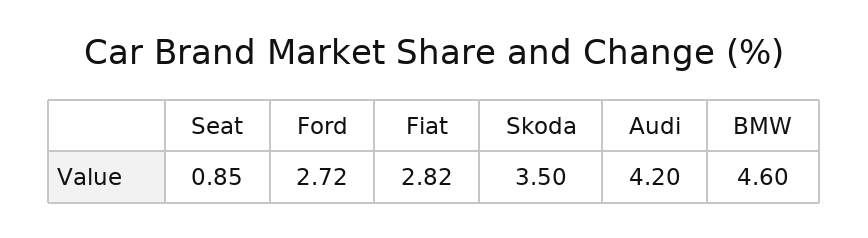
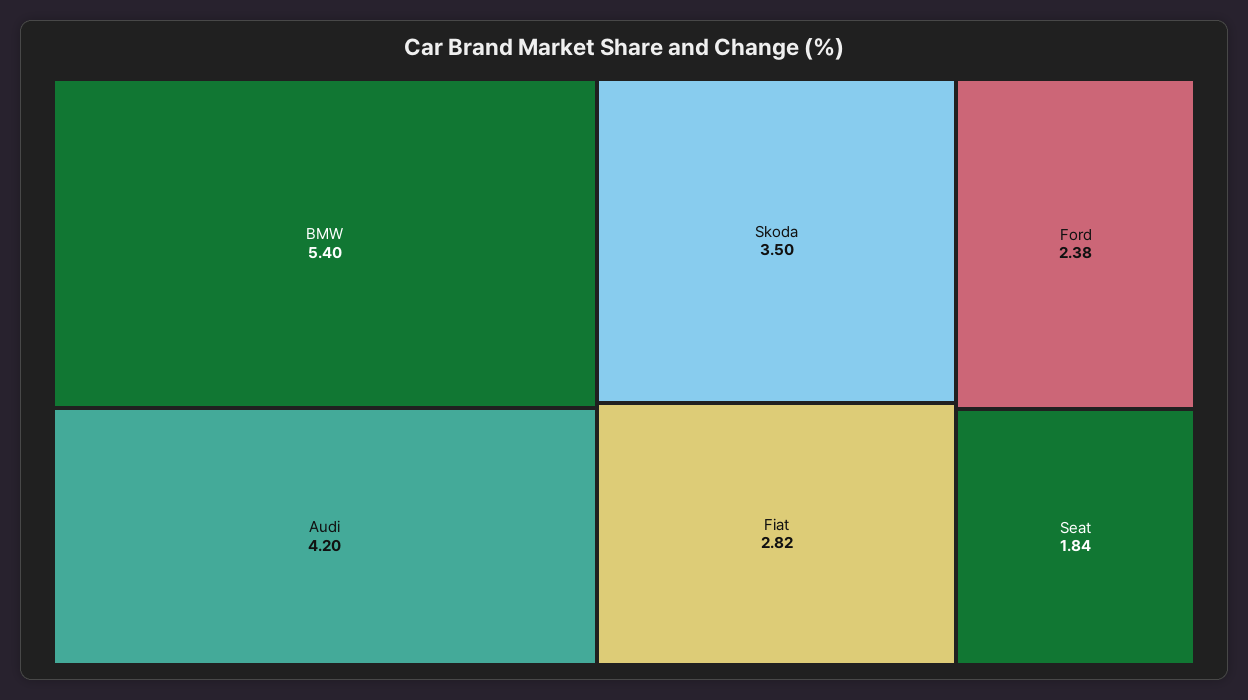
  {
-   "Seat": 0.85,
+   "Seat": 1.84,
-   "Ford": 2.72,
+   "Ford": 2.38,
    "Fiat": 2.82,
    "Skoda": 3.5,
    "Audi": 4.2,
-   "BMW": 4.6
+   "BMW": 5.4
  }

